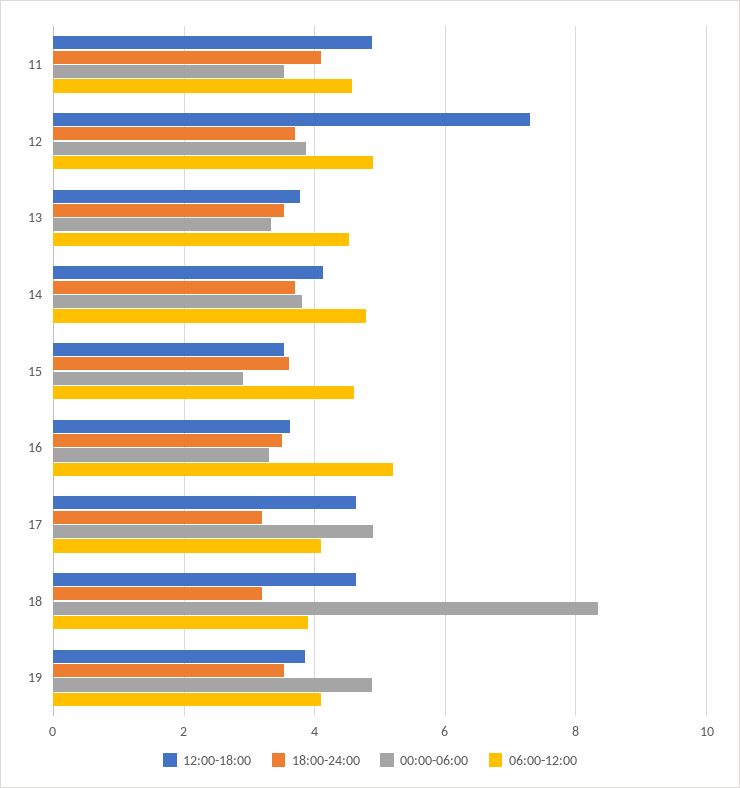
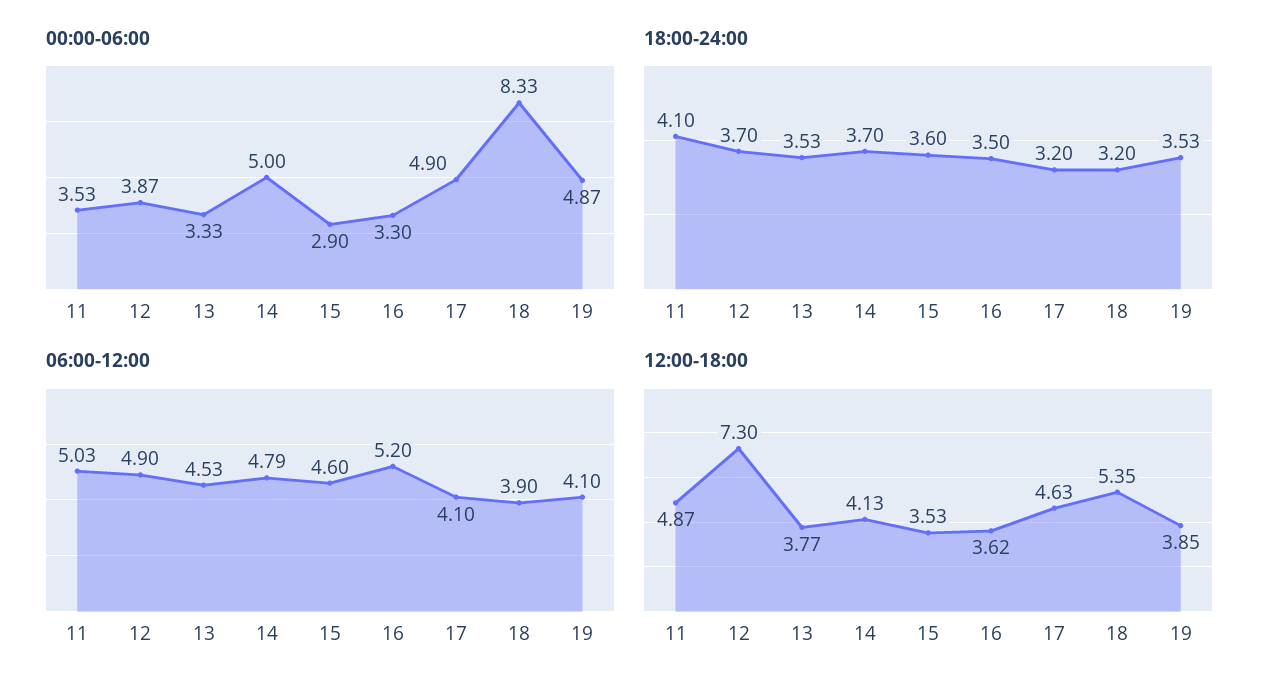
  {
    "12:00-18:00": {
      "11": 4.87,
      "12": 7.3,
      "13": 3.77,
      "14": 4.13,
      "15": 3.53,
      "16": 3.62,
      "17": 4.63,
-     "18": 4.6,
+     "18": 5.35,
      "19": 3.85
    },
    "18:00-24:00": {
      "11": 4.1,
      "12": 3.7,
      "13": 3.53,
      "14": 3.7,
      "15": 3.6,
      "16": 3.5,
      "17": 3.2,
      "18": 3.2,
      "19": 3.53
    },
    "00:00-06:00": {
      "11": 3.53,
      "12": 3.87,
      "13": 3.33,
-     "14": 3.8,
+     "14": 5,
      "15": 2.9,
      "16": 3.3,
      "17": 4.9,
      "18": 8.33,
      "19": 4.87
    },
    "06:00-12:00": {
-     "11": 4.6,
+     "11": 5.03,
      "12": 4.9,
      "13": 4.53,
      "14": 4.79,
      "15": 4.6,
      "16": 5.2,
      "17": 4.1,
      "18": 3.9,
      "19": 4.1
    }
  }

